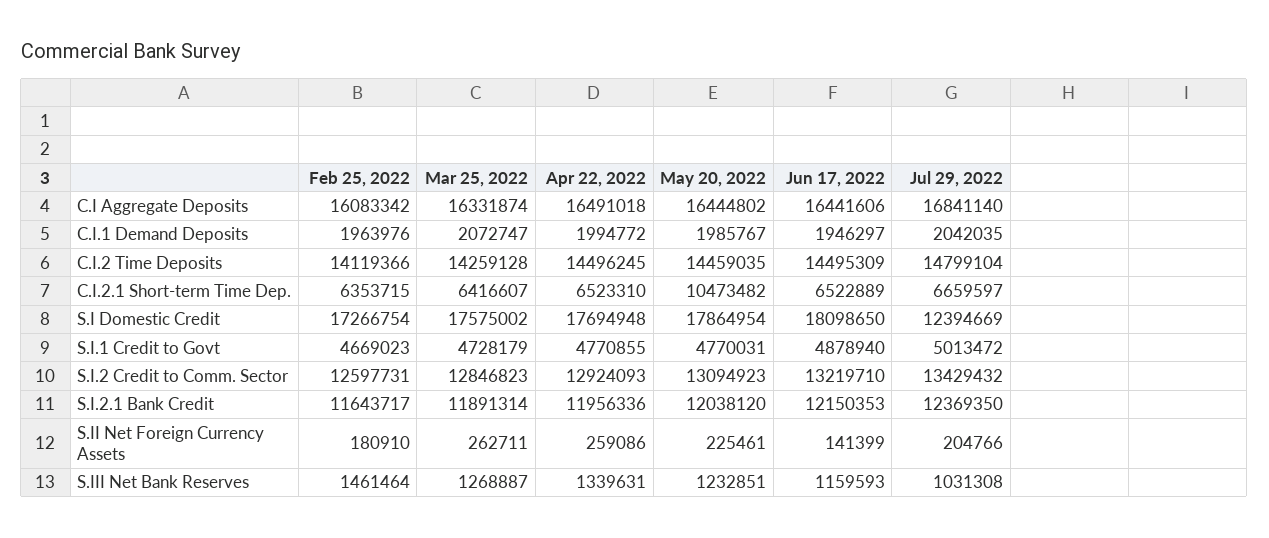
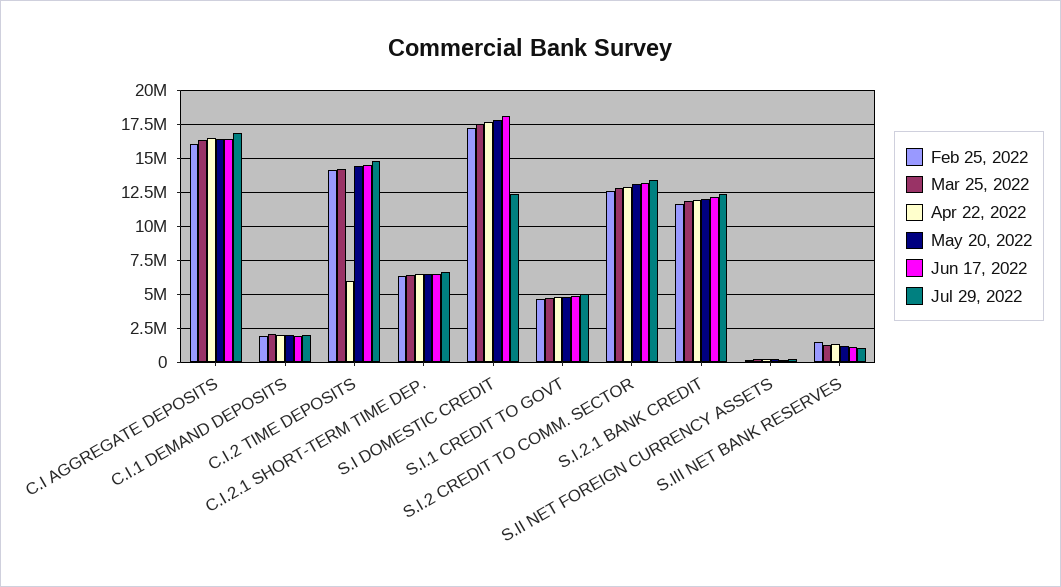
  {
    "Feb 25, 2022": {
      "C.I Aggregate Deposits": 16083342,
      "C.I.1 Demand Deposits": 1963976,
      "C.I.2 Time Deposits": 14119366,
      "C.I.2.1 Short-term Time Dep.": 6353715,
      "S.I Domestic Credit": 17266754,
      "S.I.1 Credit to Govt": 4669023,
      "S.I.2 Credit to Comm. Sector": 12597731,
      "S.I.2.1 Bank Credit": 11643717,
      "S.II Net Foreign Currency Assets": 180910,
      "S.III Net Bank Reserves": 1461464
    },
    "Mar 25, 2022": {
      "C.I Aggregate Deposits": 16331874,
      "C.I.1 Demand Deposits": 2072747,
      "C.I.2 Time Deposits": 14259128,
      "C.I.2.1 Short-term Time Dep.": 6416607,
      "S.I Domestic Credit": 17575002,
      "S.I.1 Credit to Govt": 4728179,
      "S.I.2 Credit to Comm. Sector": 12846823,
      "S.I.2.1 Bank Credit": 11891314,
      "S.II Net Foreign Currency Assets": 262711,
      "S.III Net Bank Reserves": 1268887
    },
    "Apr 22, 2022": {
      "C.I Aggregate Deposits": 16491018,
      "C.I.1 Demand Deposits": 1994772,
-     "C.I.2 Time Deposits": 14496245,
+     "C.I.2 Time Deposits": 6000000,
      "C.I.2.1 Short-term Time Dep.": 6523310,
      "S.I Domestic Credit": 17694948,
      "S.I.1 Credit to Govt": 4770855,
      "S.I.2 Credit to Comm. Sector": 12924093,
      "S.I.2.1 Bank Credit": 11956336,
      "S.II Net Foreign Currency Assets": 259086,
      "S.III Net Bank Reserves": 1339631
    },
    "May 20, 2022": {
      "C.I Aggregate Deposits": 16444802,
      "C.I.1 Demand Deposits": 1985767,
      "C.I.2 Time Deposits": 14459035,
-     "C.I.2.1 Short-term Time Dep.": 10473482,
+     "C.I.2.1 Short-term Time Dep.": 6500000,
      "S.I Domestic Credit": 17864954,
      "S.I.1 Credit to Govt": 4770031,
      "S.I.2 Credit to Comm. Sector": 13094923,
      "S.I.2.1 Bank Credit": 12038120,
      "S.II Net Foreign Currency Assets": 225461,
      "S.III Net Bank Reserves": 1232851
    },
    "Jun 17, 2022": {
      "C.I Aggregate Deposits": 16441606,
      "C.I.1 Demand Deposits": 1946297,
      "C.I.2 Time Deposits": 14495309,
      "C.I.2.1 Short-term Time Dep.": 6522889,
      "S.I Domestic Credit": 18098650,
      "S.I.1 Credit to Govt": 4878940,
      "S.I.2 Credit to Comm. Sector": 13219710,
      "S.I.2.1 Bank Credit": 12150353,
      "S.II Net Foreign Currency Assets": 141399,
      "S.III Net Bank Reserves": 1159593
    },
    "Jul 29, 2022": {
      "C.I Aggregate Deposits": 16841140,
      "C.I.1 Demand Deposits": 2042035,
      "C.I.2 Time Deposits": 14799104,
      "C.I.2.1 Short-term Time Dep.": 6659597,
      "S.I Domestic Credit": 12394669,
      "S.I.1 Credit to Govt": 5013472,
      "S.I.2 Credit to Comm. Sector": 13429432,
      "S.I.2.1 Bank Credit": 12369350,
      "S.II Net Foreign Currency Assets": 204766,
      "S.III Net Bank Reserves": 1031308
    }
  }

